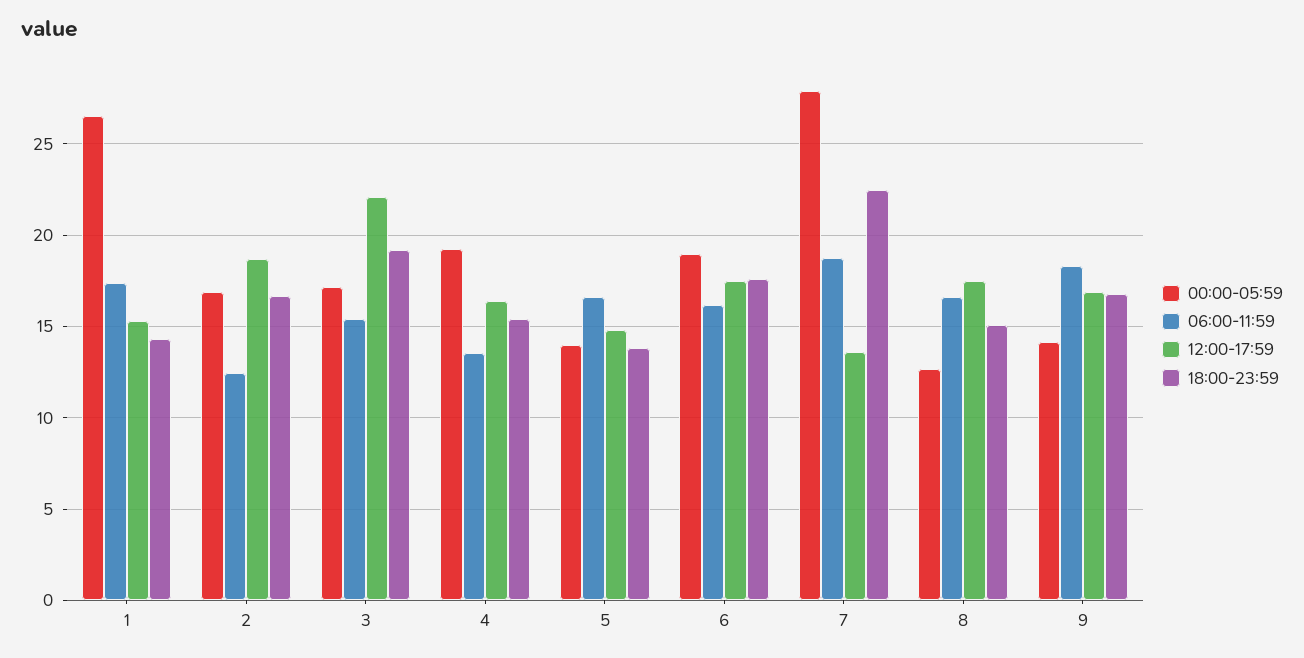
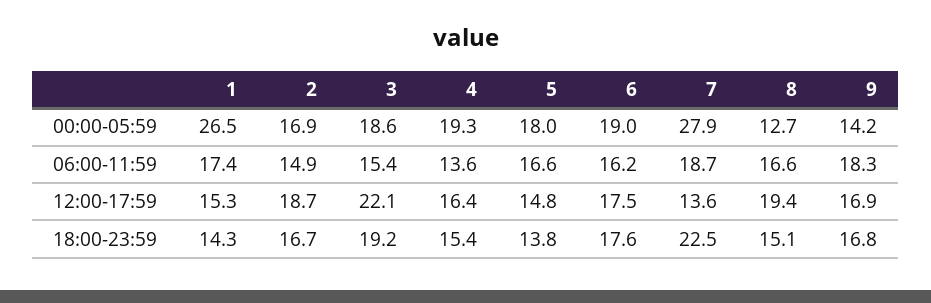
  {
    "00:00-05:59": {
      "1": 26.5,
      "2": 16.9,
-     "3": 17,
+     "3": 18.6,
      "4": 19.3,
-     "5": 14,
+     "5": 18,
      "6": 19,
      "7": 27.9,
      "8": 12.7,
      "9": 14.2
    },
    "06:00-11:59": {
      "1": 17.4,
-     "2": 12.5,
+     "2": 14.9,
      "3": 15.4,
      "4": 13.6,
      "5": 16.6,
      "6": 16.2,
      "7": 18.7,
      "8": 16.6,
      "9": 18.3
    },
    "12:00-17:59": {
      "1": 15.3,
      "2": 18.7,
      "3": 22.1,
      "4": 16.4,
      "5": 14.8,
      "6": 17.5,
      "7": 13.6,
-     "8": 17.5,
+     "8": 19.4,
      "9": 16.9
    },
    "18:00-23:59": {
      "1": 14.3,
      "2": 16.7,
      "3": 19.2,
      "4": 15.4,
      "5": 13.8,
      "6": 17.6,
      "7": 22.5,
      "8": 15.1,
      "9": 16.8
    }
  }

